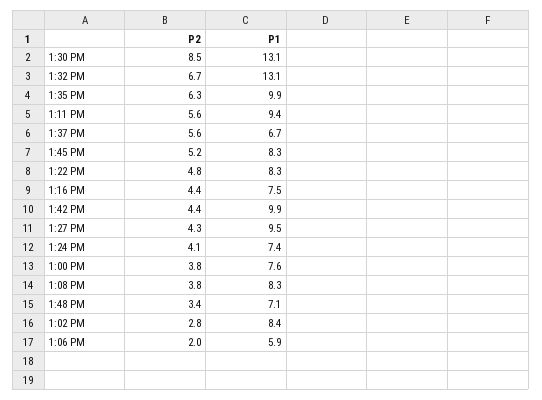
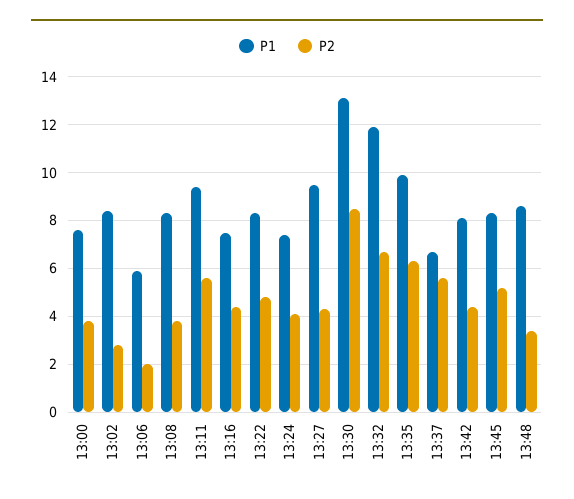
  {
    "P2": {
      "1:30 PM": 8.5,
      "1:32 PM": 6.7,
      "1:35 PM": 6.3,
      "1:11 PM": 5.6,
      "1:37 PM": 5.6,
      "1:45 PM": 5.2,
      "1:22 PM": 4.8,
      "1:16 PM": 4.4,
      "1:42 PM": 4.4,
      "1:27 PM": 4.3,
      "1:24 PM": 4.1,
      "1:00 PM": 3.8,
      "1:08 PM": 3.8,
      "1:48 PM": 3.4,
      "1:02 PM": 2.8,
      "1:06 PM": 2
    },
    "P1": {
      "1:30 PM": 13.1,
-     "1:32 PM": 13.1,
+     "1:32 PM": 12,
      "1:35 PM": 9.9,
      "1:11 PM": 9.4,
      "1:37 PM": 6.7,
      "1:45 PM": 8.3,
      "1:22 PM": 8.3,
      "1:16 PM": 7.5,
-     "1:42 PM": 9.9,
+     "1:42 PM": 8,
      "1:27 PM": 9.5,
      "1:24 PM": 7.4,
      "1:00 PM": 7.6,
      "1:08 PM": 8.3,
-     "1:48 PM": 7.1,
+     "1:48 PM": 8.5,
      "1:02 PM": 8.4,
      "1:06 PM": 5.9
    }
  }

